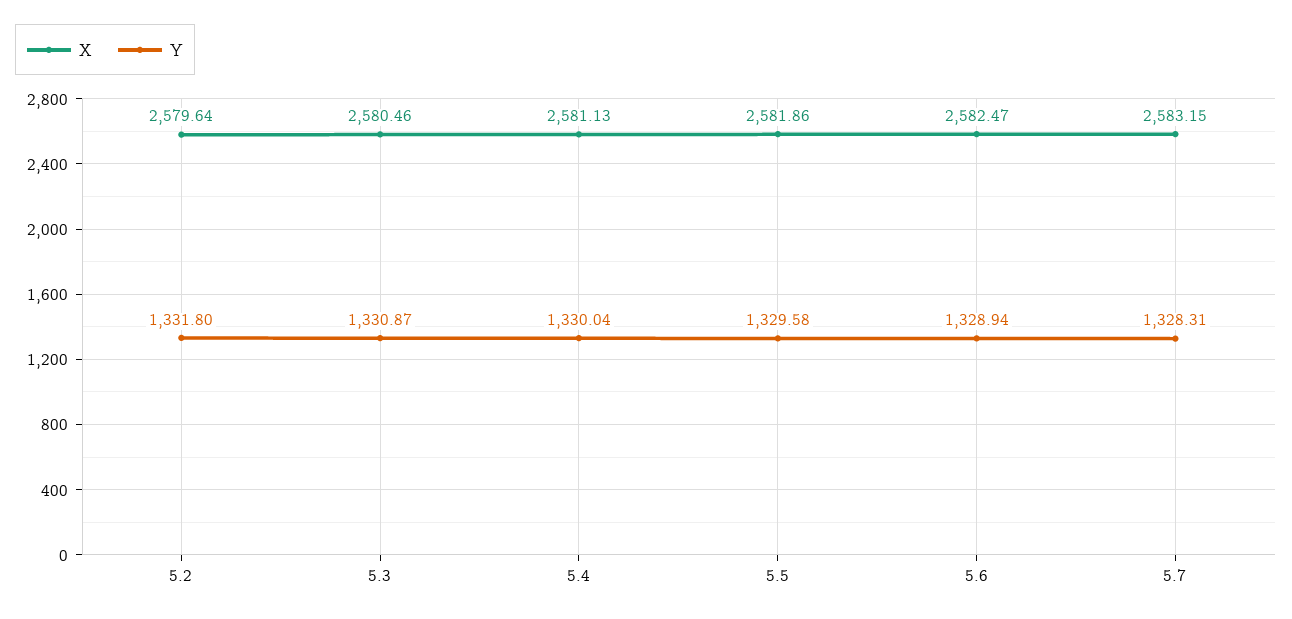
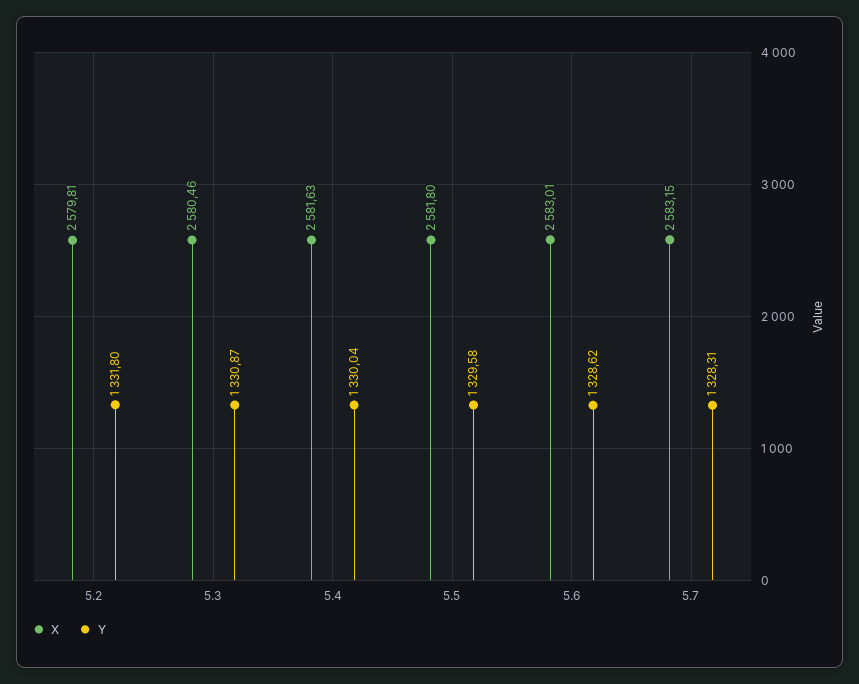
  {
    "X": {
-     "5.2": 2579.64,
+     "5.2": 2579.81,
      "5.3": 2580.46,
-     "5.4": 2581.13,
+     "5.4": 2581.63,
-     "5.5": 2581.86,
+     "5.5": 2581.8,
-     "5.6": 2582.47,
+     "5.6": 2583.01,
      "5.7": 2583.15
    },
    "Y": {
      "5.2": 1331.8,
      "5.3": 1330.87,
      "5.4": 1330.04,
      "5.5": 1329.58,
-     "5.6": 1328.94,
+     "5.6": 1328.62,
      "5.7": 1328.31
    }
  }

